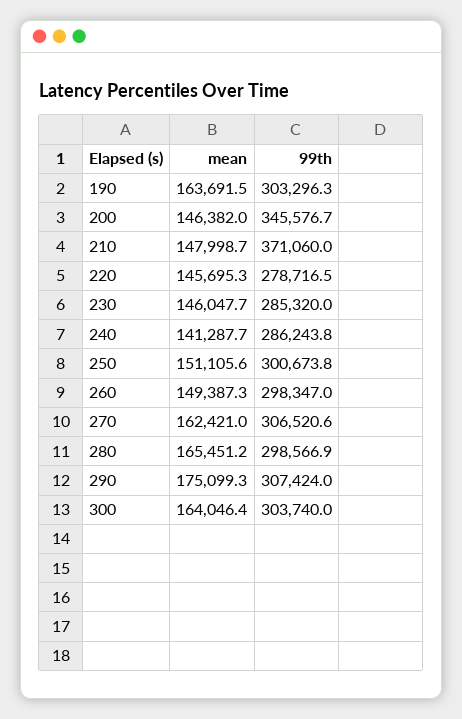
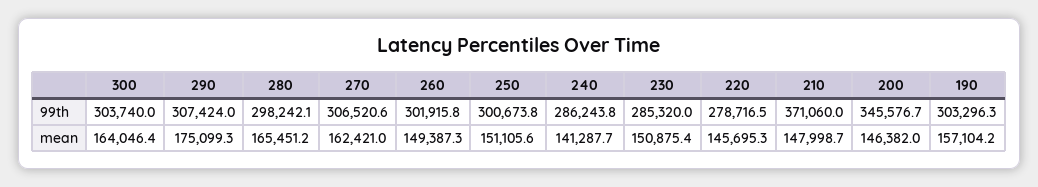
  {
    "mean": {
-     "190": 163691.5,
+     "190": 157104.2,
      "200": 146382,
      "210": 147998.7,
      "220": 145695.3,
-     "230": 146047.7,
+     "230": 150875.4,
      "240": 141287.7,
      "250": 151105.6,
      "260": 149387.3,
      "270": 162421,
      "280": 165451.2,
      "290": 175099.3,
      "300": 164046.4
    },
    "99th": {
      "190": 303296.3,
      "200": 345576.7,
      "210": 371060,
      "220": 278716.5,
      "230": 285320,
      "240": 286243.8,
      "250": 300673.8,
-     "260": 298347,
+     "260": 301915.8,
      "270": 306520.6,
-     "280": 298566.9,
+     "280": 298242.1,
      "290": 307424,
      "300": 303740
    }
  }

